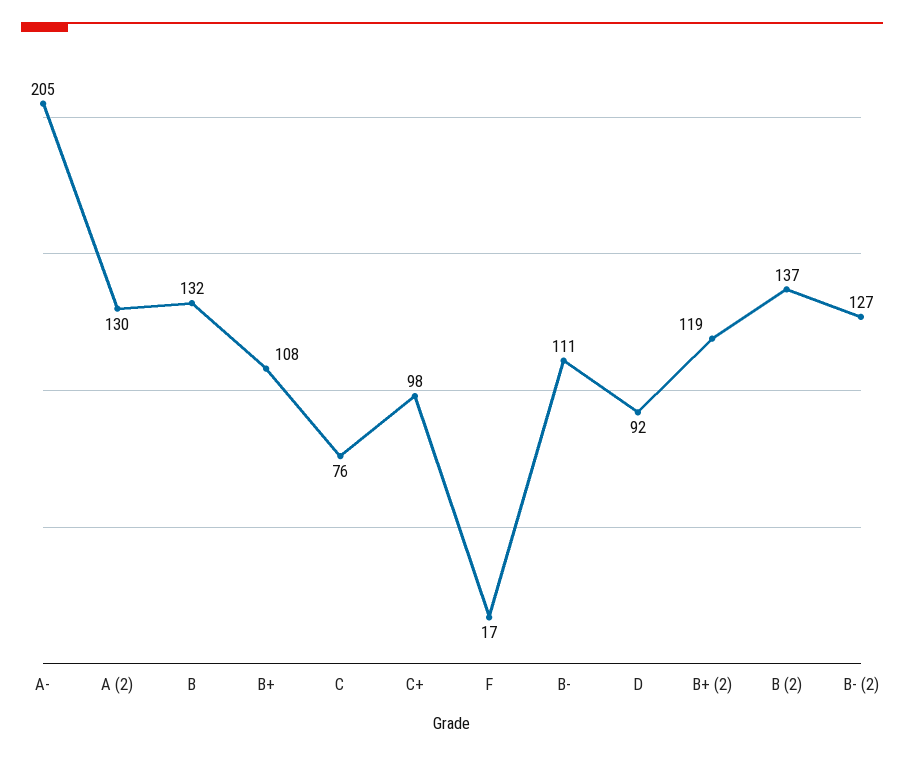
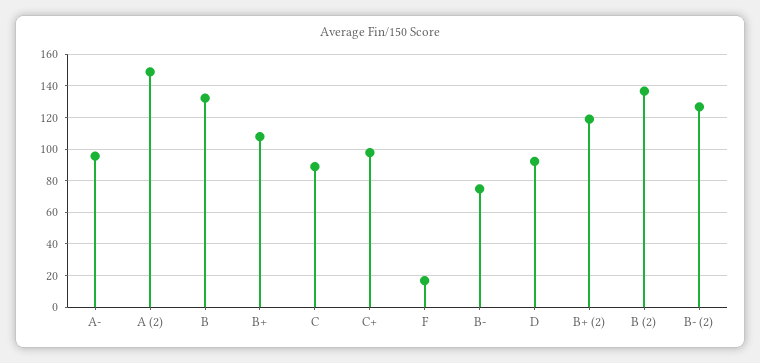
  {
-   "A-": 205,
+   "A-": 95,
-   "A (2)": 130,
+   "A (2)": 150,
    "B": 132,
    "B+": 108,
-   "C": 76,
+   "C": 90,
    "C+": 98,
    "F": 17,
-   "B-": 111,
+   "B-": 75,
    "D": 92,
    "B+ (2)": 119,
    "B (2)": 137,
    "B- (2)": 127
  }

